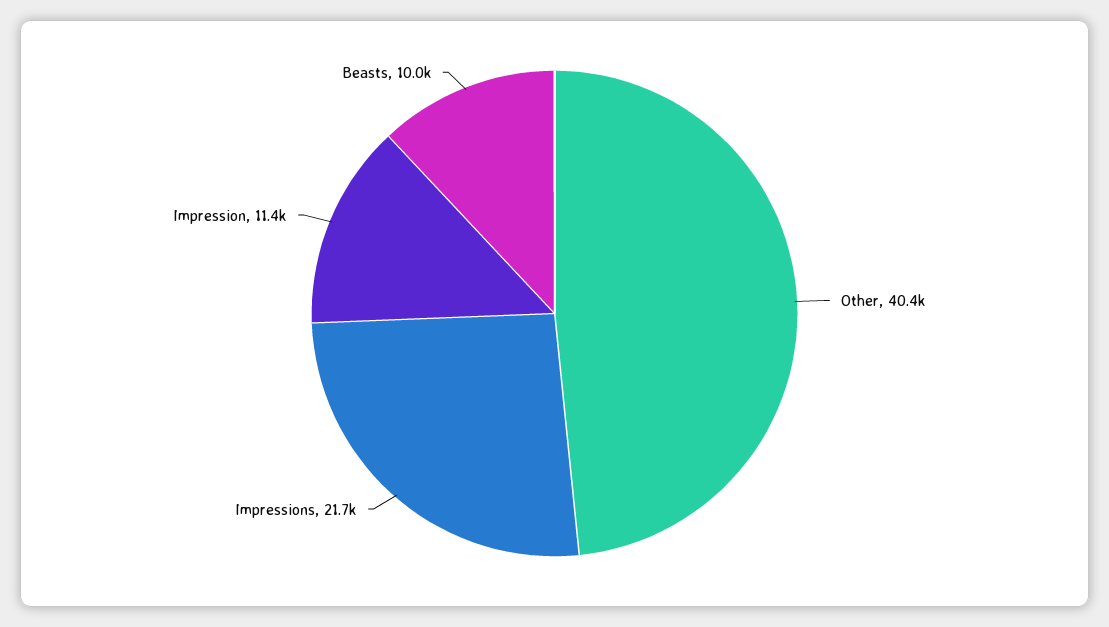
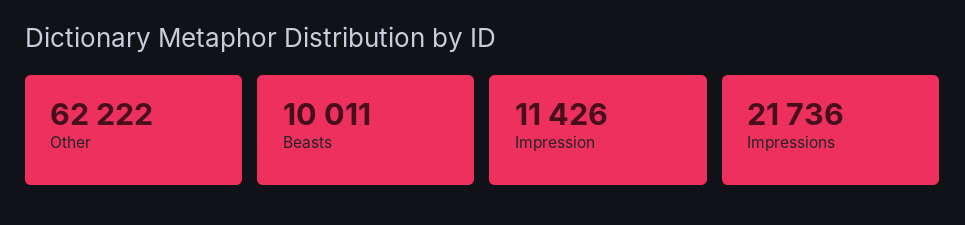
  {
-   "Other": 40400,
+   "Other": 62222,
    "Impressions": 21736,
    "Impression": 11426,
    "Beasts": 10011
  }

